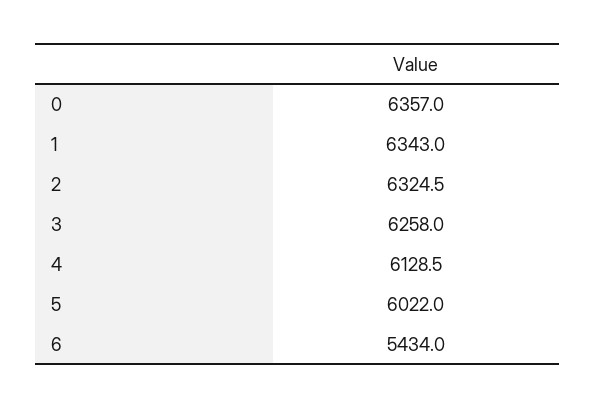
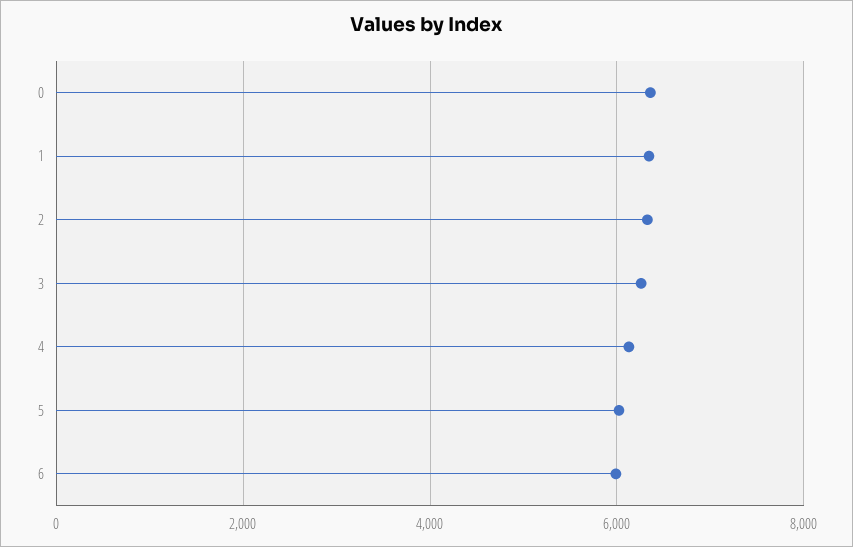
  {
    "0": 6357,
    "1": 6343,
    "2": 6324.5,
    "3": 6258,
    "4": 6128.5,
    "5": 6022,
-   "6": 5434
+   "6": 6000
  }

